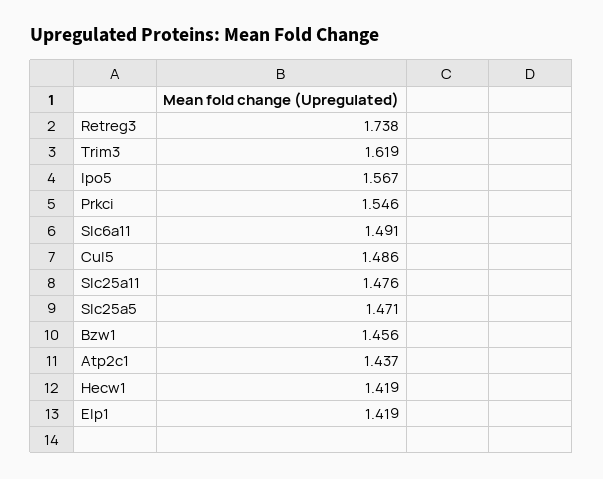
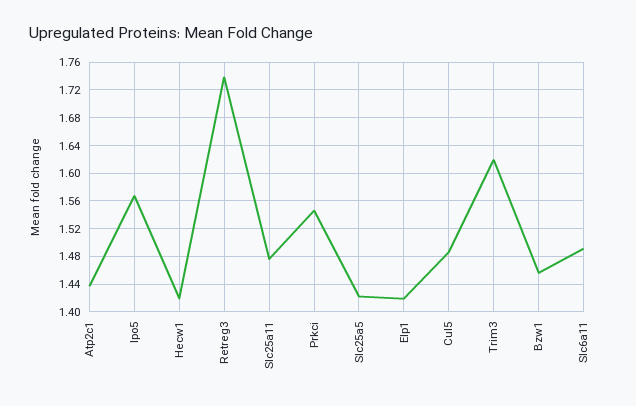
  {
    "Retreg3": 1.738,
    "Trim3": 1.619,
    "Ipo5": 1.567,
    "Prkci": 1.546,
    "Slc6a11": 1.491,
    "Cul5": 1.486,
    "Slc25a11": 1.476,
-   "Slc25a5": 1.471,
+   "Slc25a5": 1.42,
    "Bzw1": 1.456,
    "Atp2c1": 1.437,
    "Hecw1": 1.419,
    "Elp1": 1.419
  }

